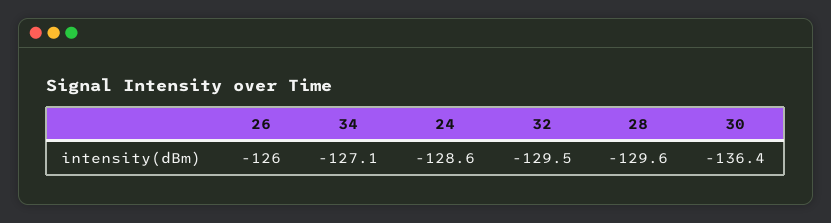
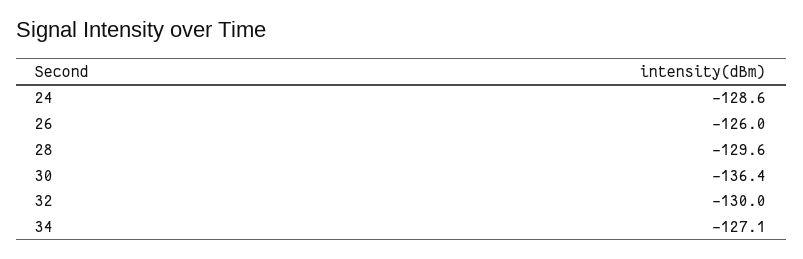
  {
    "26": -126,
    "34": -127.1,
    "24": -128.6,
-   "32": -129.5,
+   "32": -130,
    "28": -129.6,
    "30": -136.4
  }

